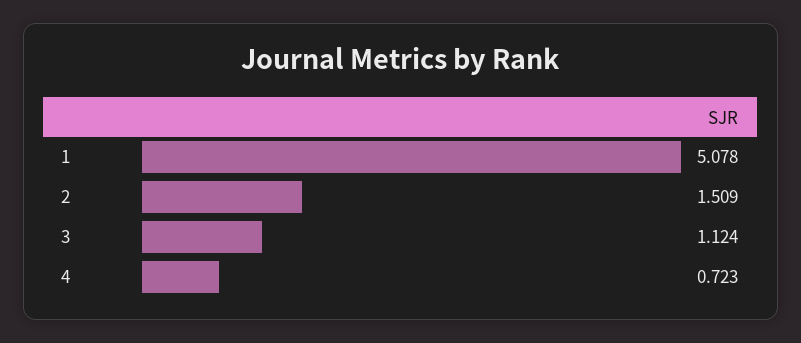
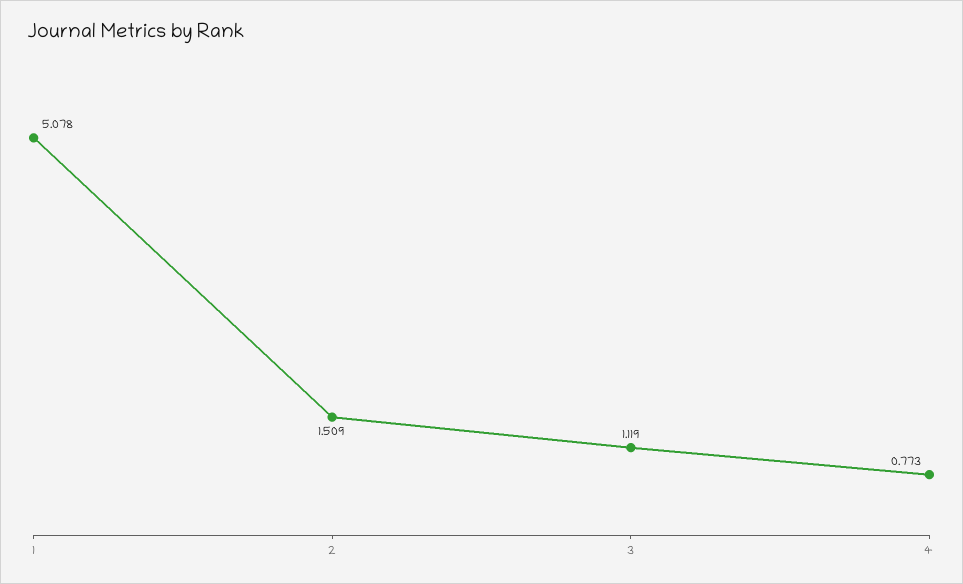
  {
    "1": 5.078,
    "2": 1.509,
-   "3": 1.124,
+   "3": 1.119,
-   "4": 0.723
+   "4": 0.773
  }

